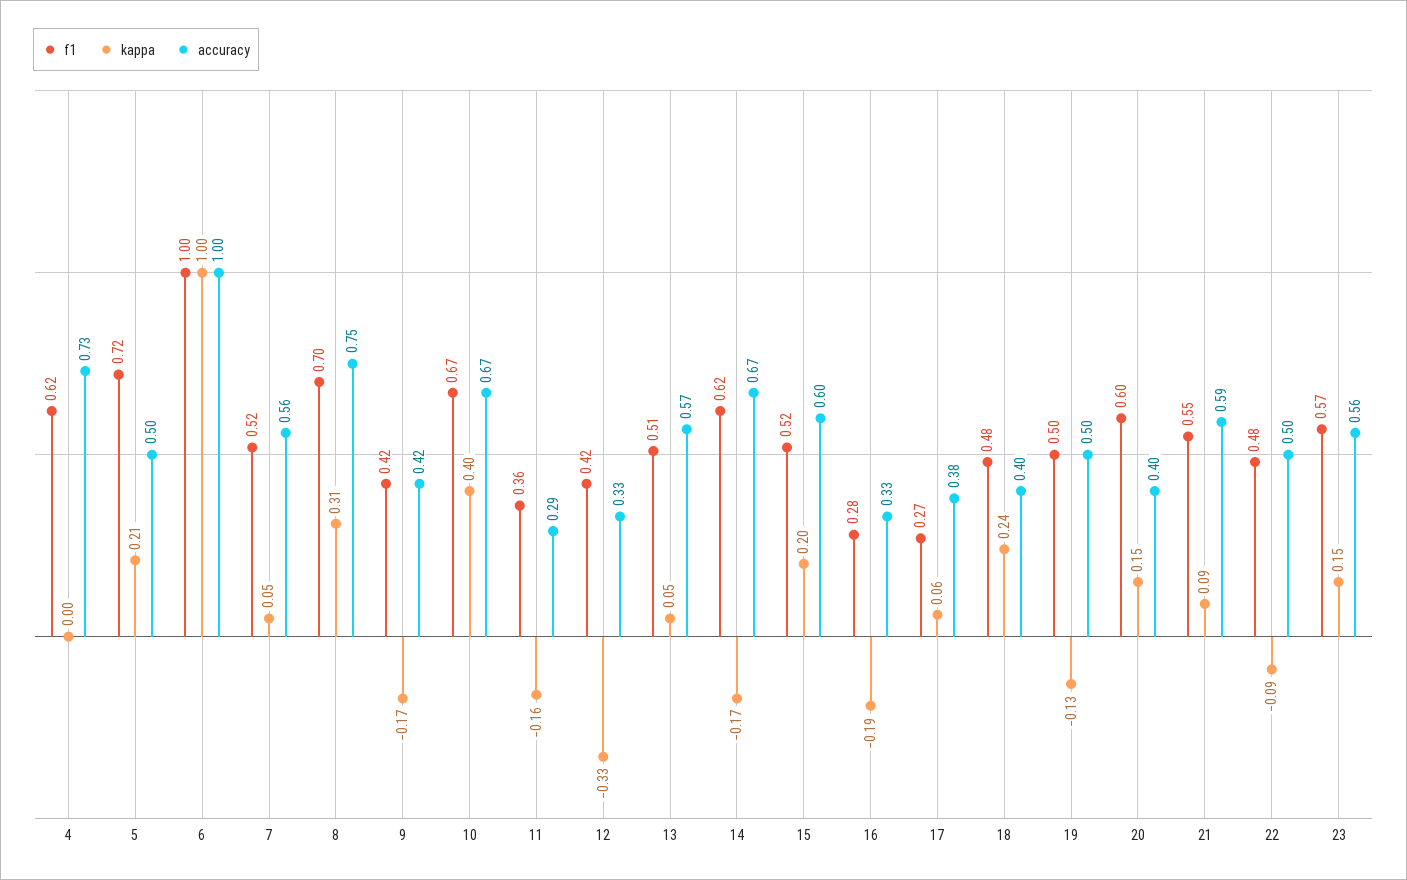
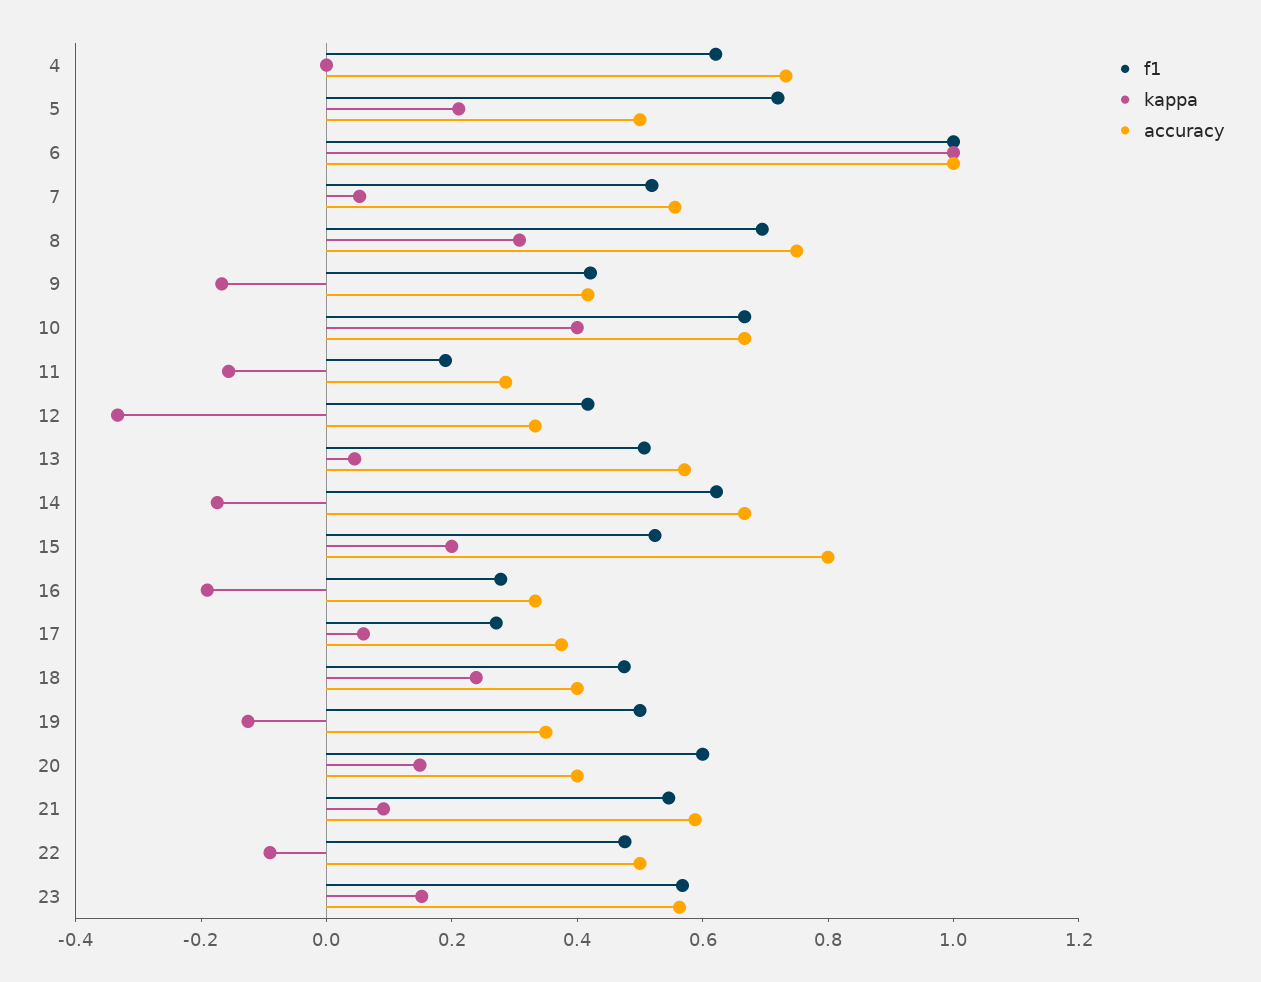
  {
    "f1": {
      "4": 0.62,
      "5": 0.72,
      "6": 1,
      "7": 0.52,
      "8": 0.7,
      "9": 0.42,
      "10": 0.67,
-     "11": 0.36,
+     "11": 0.2,
      "12": 0.42,
      "13": 0.51,
      "14": 0.62,
      "15": 0.52,
      "16": 0.28,
      "17": 0.27,
      "18": 0.48,
      "19": 0.5,
      "20": 0.6,
      "21": 0.55,
      "22": 0.48,
      "23": 0.57
    },
    "kappa": {
      "4": 0,
      "5": 0.21,
      "6": 1,
      "7": 0.05,
      "8": 0.31,
      "9": -0.17,
      "10": 0.4,
      "11": -0.16,
      "12": -0.33,
      "13": 0.05,
      "14": -0.17,
      "15": 0.2,
      "16": -0.19,
      "17": 0.06,
      "18": 0.24,
      "19": -0.13,
      "20": 0.15,
      "21": 0.09,
      "22": -0.09,
      "23": 0.15
    },
    "accuracy": {
      "4": 0.73,
      "5": 0.5,
      "6": 1,
      "7": 0.56,
      "8": 0.75,
      "9": 0.42,
      "10": 0.67,
      "11": 0.29,
      "12": 0.33,
      "13": 0.57,
      "14": 0.67,
-     "15": 0.6,
+     "15": 0.8,
      "16": 0.33,
      "17": 0.38,
      "18": 0.4,
-     "19": 0.5,
+     "19": 0.35,
      "20": 0.4,
      "21": 0.59,
      "22": 0.5,
      "23": 0.56
    }
  }

